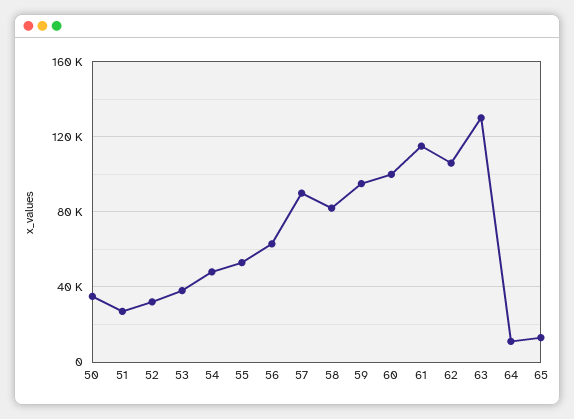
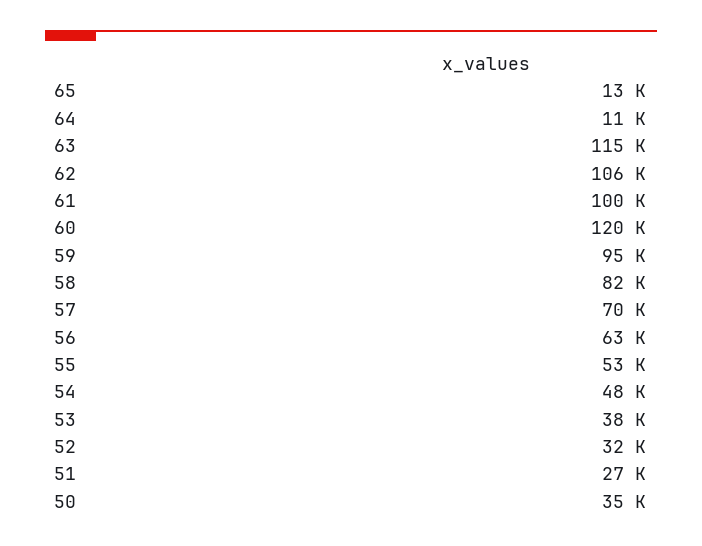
  {
    "50": 35000,
    "51": 27000,
    "52": 32000,
    "53": 38000,
    "54": 48000,
    "55": 53000,
    "56": 63000,
-   "57": 90000,
+   "57": 70000,
    "58": 82000,
    "59": 95000,
-   "60": 100000,
+   "60": 120000,
-   "61": 115000,
+   "61": 100000,
    "62": 106000,
-   "63": 130000,
+   "63": 115000,
    "64": 11000,
    "65": 13000
  }

